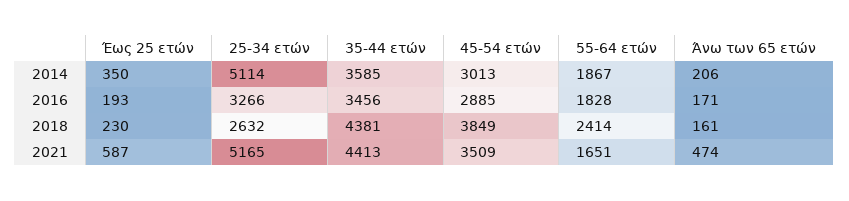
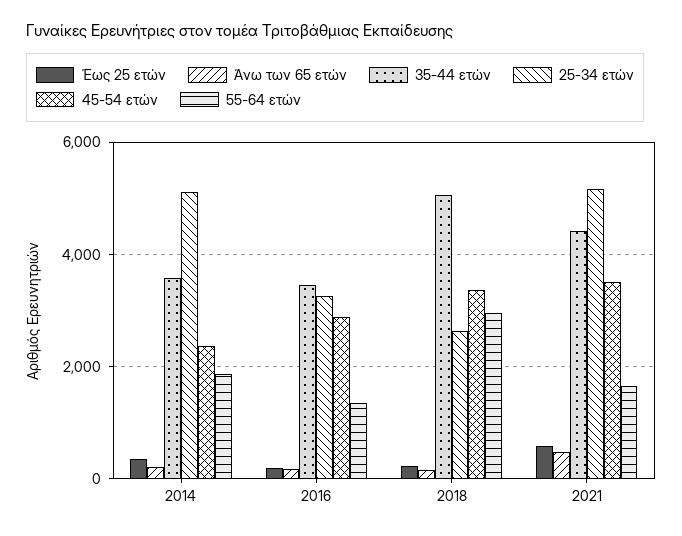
  {
    "Έως 25 ετών": {
      "2014": 350,
      "2016": 193,
      "2018": 230,
      "2021": 587
    },
    "25-34 ετών": {
      "2014": 5114,
      "2016": 3266,
      "2018": 2632,
      "2021": 5165
    },
    "35-44 ετών": {
      "2014": 3585,
      "2016": 3456,
-     "2018": 4381,
+     "2018": 5000,
      "2021": 4413
    },
    "45-54 ετών": {
-     "2014": 3013,
+     "2014": 2400,
      "2016": 2885,
-     "2018": 3849,
+     "2018": 3400,
      "2021": 3509
    },
    "55-64 ετών": {
      "2014": 1867,
-     "2016": 1828,
+     "2016": 1400,
-     "2018": 2414,
+     "2018": 3000,
      "2021": 1651
    },
    "Άνω των 65 ετών": {
      "2014": 206,
      "2016": 171,
      "2018": 161,
      "2021": 474
    }
  }

